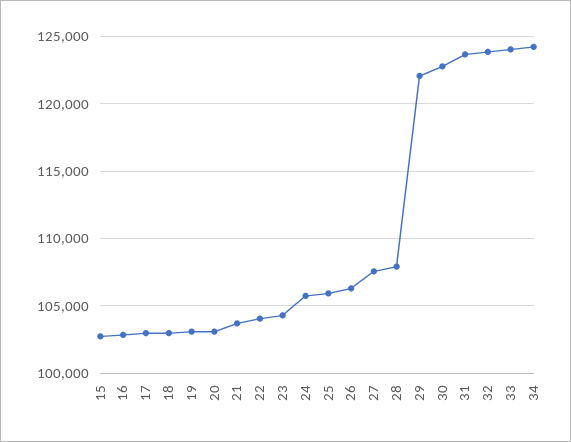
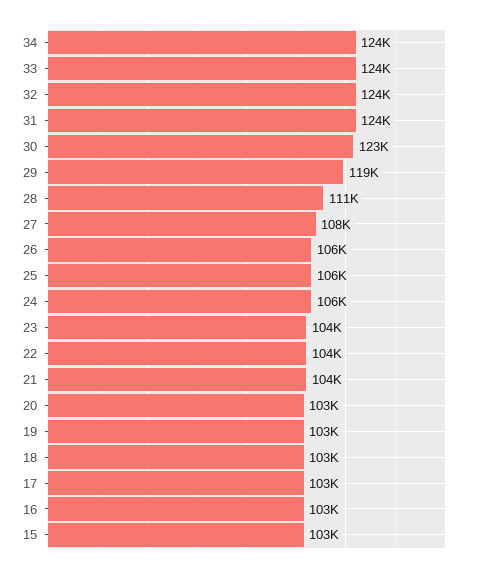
  {
    "15": 103000,
    "16": 103000,
    "17": 103000,
    "18": 103000,
    "19": 103000,
    "20": 103000,
    "21": 104000,
    "22": 104000,
    "23": 104000,
    "24": 106000,
    "25": 106000,
    "26": 106000,
    "27": 108000,
-   "28": 108000,
+   "28": 111000,
-   "29": 122000,
+   "29": 119000,
    "30": 123000,
    "31": 124000,
    "32": 124000,
    "33": 124000,
    "34": 124000
  }

